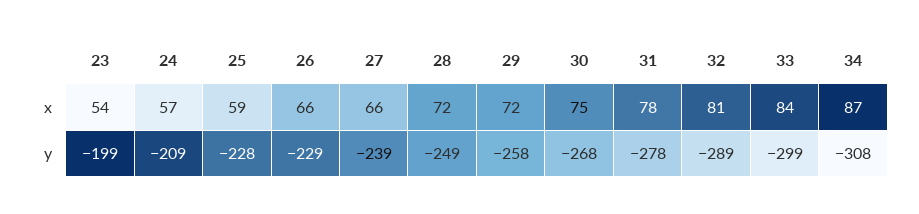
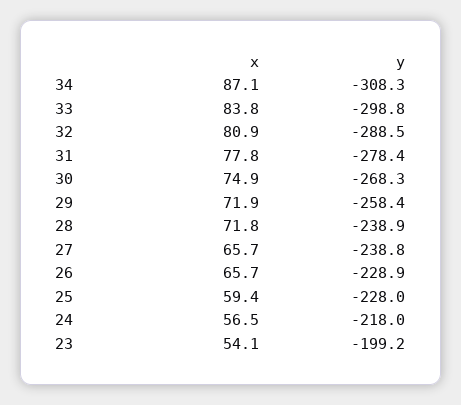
  {
    "23": {
      "x": 54.1,
      "y": -199.2
    },
    "24": {
      "x": 56.5,
-     "y": -209
+     "y": -218
    },
    "25": {
      "x": 59.4,
      "y": -228
    },
    "26": {
      "x": 65.7,
      "y": -228.9
    },
    "27": {
      "x": 65.7,
      "y": -238.8
    },
    "28": {
      "x": 71.8,
-     "y": -249
+     "y": -238.9
    },
    "29": {
      "x": 71.9,
      "y": -258.4
    },
    "30": {
      "x": 74.9,
      "y": -268.3
    },
    "31": {
      "x": 77.8,
      "y": -278.4
    },
    "32": {
      "x": 80.9,
      "y": -288.5
    },
    "33": {
      "x": 83.8,
      "y": -298.8
    },
    "34": {
      "x": 87.1,
      "y": -308.3
    }
  }

